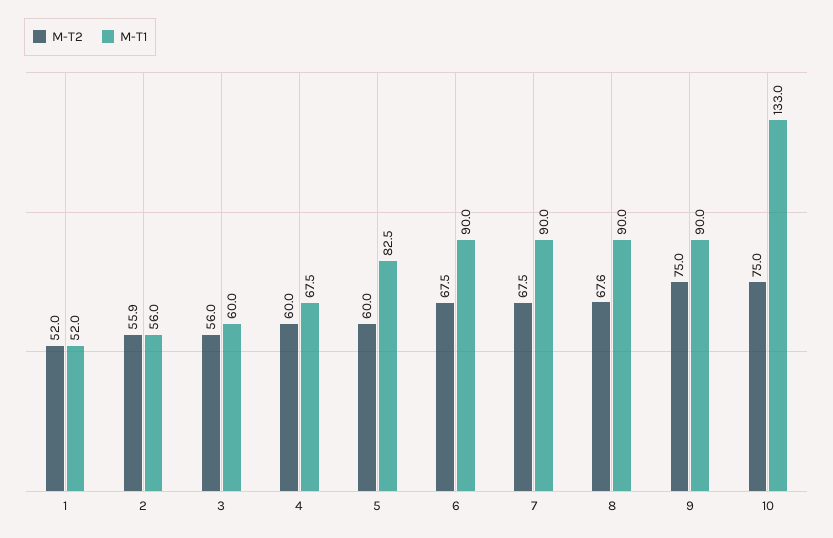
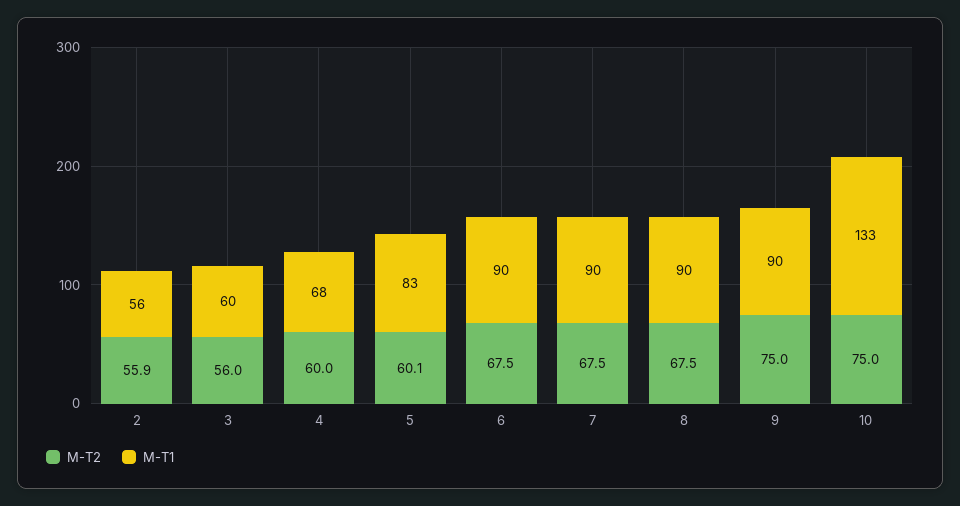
  {
    "M-T2": {
-     "1": 52,
      "2": 55.9,
      "3": 56,
      "4": 60,
-     "5": 60,
+     "5": 60.1,
      "6": 67.5,
      "7": 67.5,
-     "8": 67.6,
+     "8": 67.5,
      "9": 75,
      "10": 75
    },
    "M-T1": {
-     "1": 52,
      "2": 56,
      "3": 60,
      "4": 67.5,
      "5": 82.5,
      "6": 90,
      "7": 90,
      "8": 90,
      "9": 90,
      "10": 133
    }
  }

